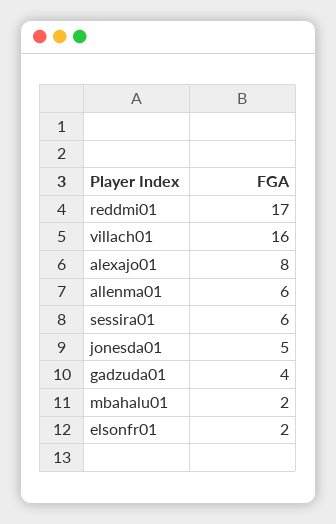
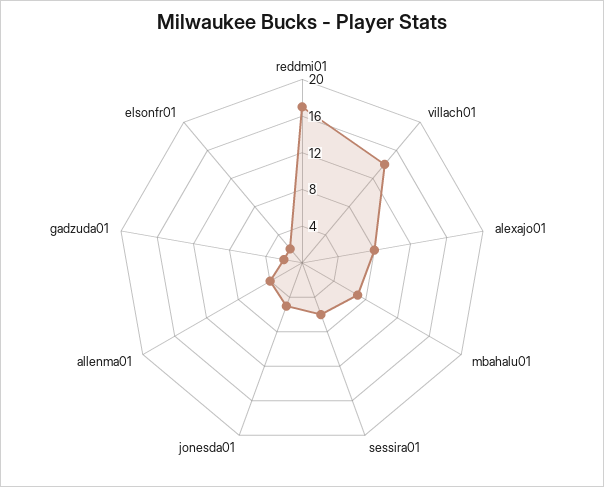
  {
    "reddmi01": 17,
-   "villach01": 16,
+   "villach01": 14,
    "alexajo01": 8,
-   "allenma01": 6,
+   "allenma01": 4,
    "sessira01": 6,
    "jonesda01": 5,
-   "gadzuda01": 4,
+   "gadzuda01": 2,
-   "mbahalu01": 2,
+   "mbahalu01": 7,
    "elsonfr01": 2
  }

